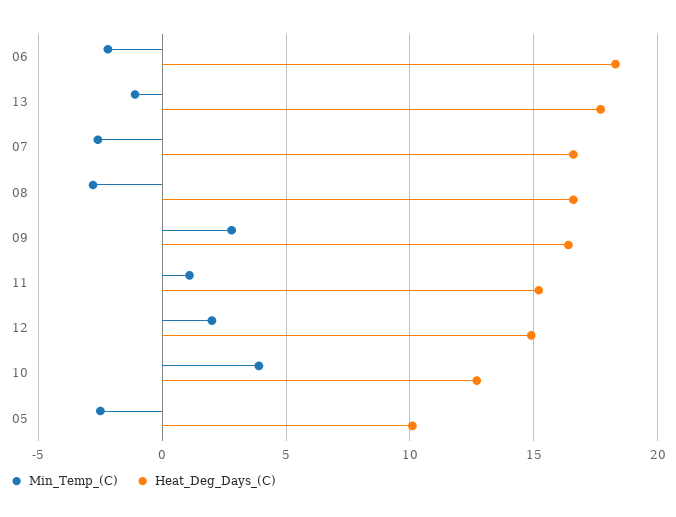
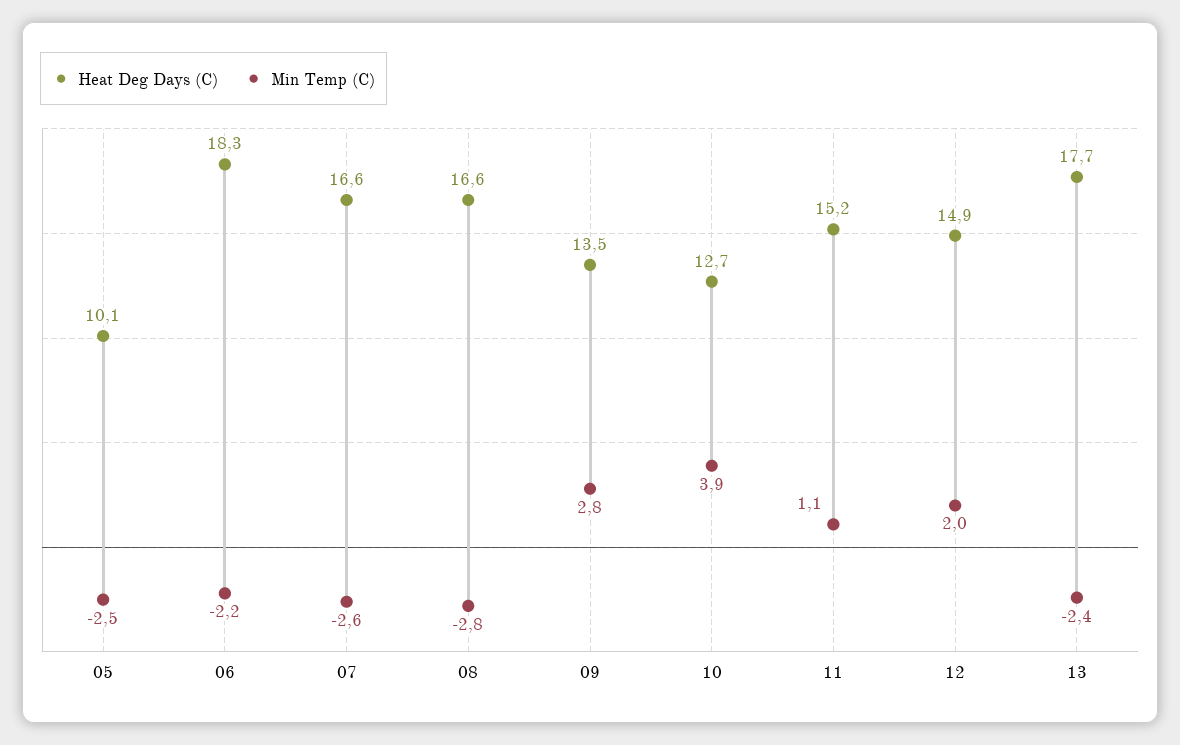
  {
    "Min_Temp_(C)": {
      "06": -2.2,
-     "13": -1,
+     "13": -2.4,
      "07": -2.6,
      "08": -2.8,
      "09": 2.8,
      "11": 1.1,
      "12": 2,
      "10": 3.9,
      "05": -2.5
    },
    "Heat_Deg_Days_(C)": {
      "06": 18.3,
      "13": 17.7,
      "07": 16.6,
      "08": 16.6,
-     "09": 16.5,
+     "09": 13.5,
      "11": 15.2,
      "12": 14.9,
      "10": 12.7,
      "05": 10.1
    }
  }

